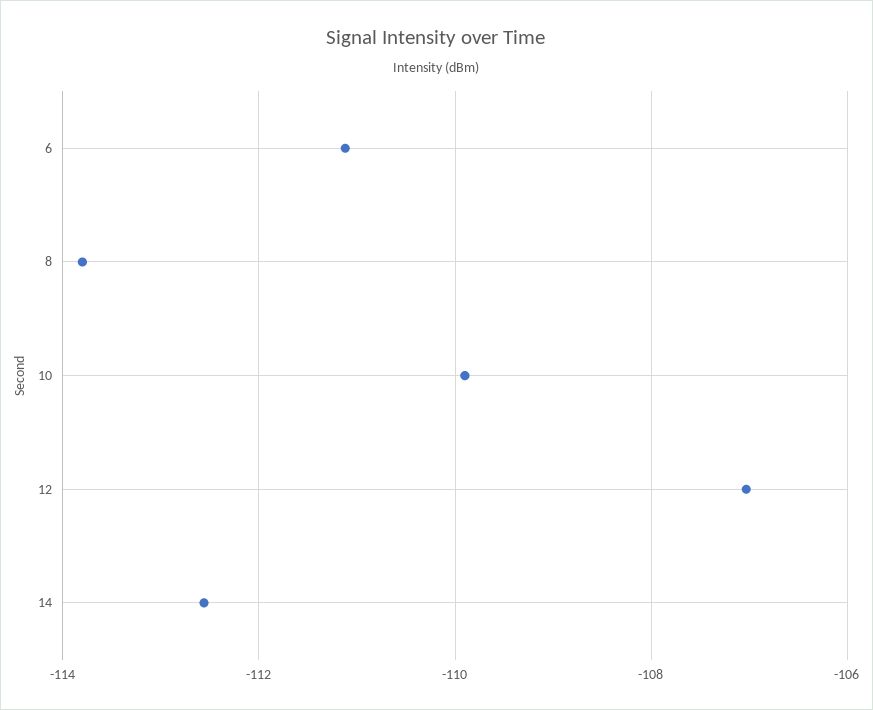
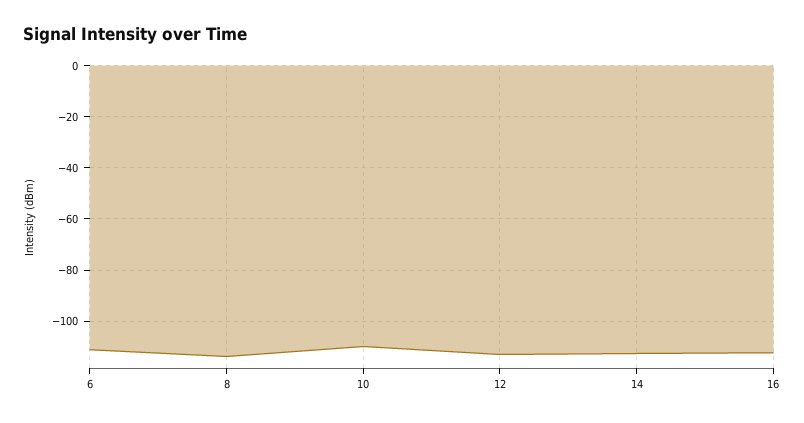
  {
    "6": -111.2,
    "8": -113.8,
    "10": -110,
-   "12": -107,
+   "12": -112.5,
-   "14": -112.6
+   "14": -112.6,
+   "16": -112.5
  }

